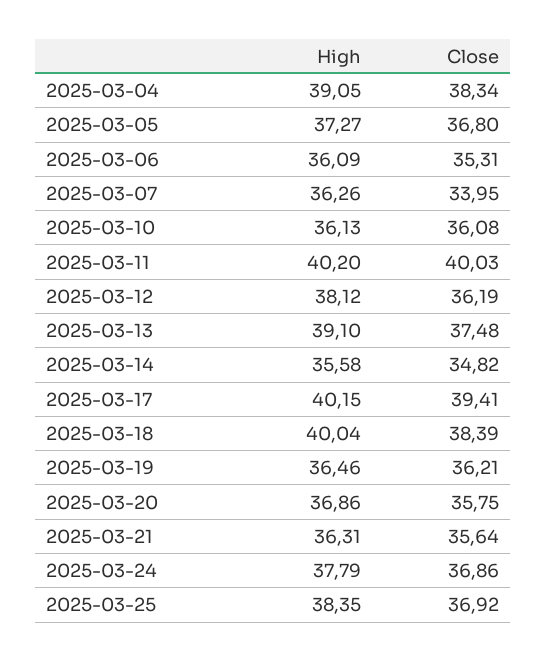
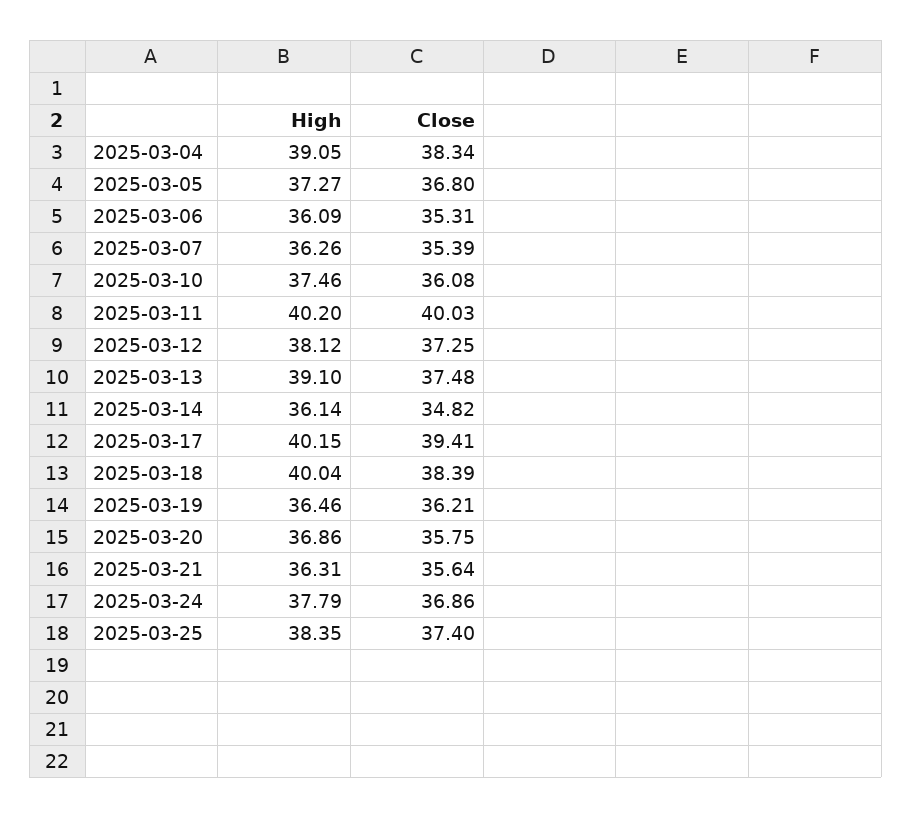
  {
    "High": {
      "2025-03-04": 39.05,
      "2025-03-05": 37.27,
      "2025-03-06": 36.09,
      "2025-03-07": 36.26,
-     "2025-03-10": 36.13,
+     "2025-03-10": 37.46,
      "2025-03-11": 40.2,
      "2025-03-12": 38.12,
      "2025-03-13": 39.1,
-     "2025-03-14": 35.58,
+     "2025-03-14": 36.14,
      "2025-03-17": 40.15,
      "2025-03-18": 40.04,
      "2025-03-19": 36.46,
      "2025-03-20": 36.86,
      "2025-03-21": 36.31,
      "2025-03-24": 37.79,
      "2025-03-25": 38.35
    },
    "Close": {
      "2025-03-04": 38.34,
      "2025-03-05": 36.8,
      "2025-03-06": 35.31,
-     "2025-03-07": 33.95,
+     "2025-03-07": 35.39,
      "2025-03-10": 36.08,
      "2025-03-11": 40.03,
-     "2025-03-12": 36.19,
+     "2025-03-12": 37.25,
      "2025-03-13": 37.48,
      "2025-03-14": 34.82,
      "2025-03-17": 39.41,
      "2025-03-18": 38.39,
      "2025-03-19": 36.21,
      "2025-03-20": 35.75,
      "2025-03-21": 35.64,
      "2025-03-24": 36.86,
-     "2025-03-25": 36.92
+     "2025-03-25": 37.4
    }
  }

